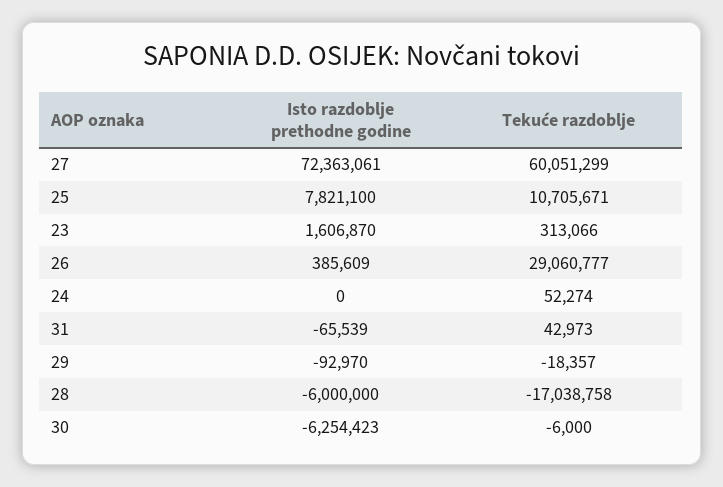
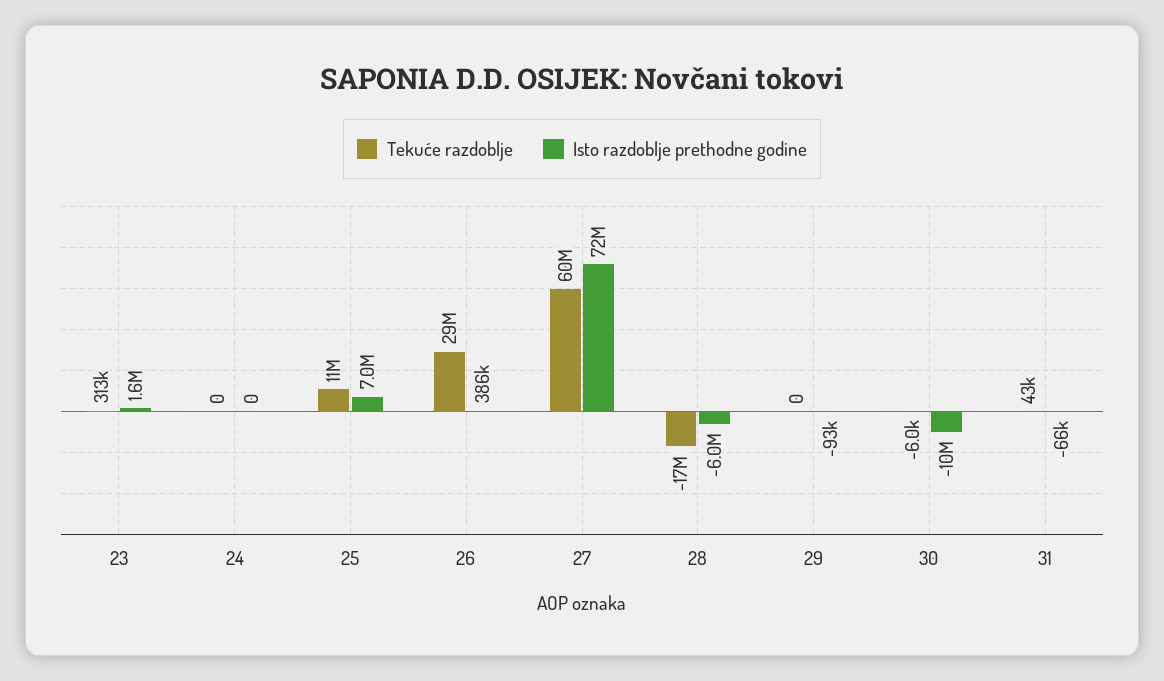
  {
    "Isto razdoblje prethodne godine": {
      "27": 72363061,
-     "25": 7821100,
+     "25": 7000000,
      "23": 1606870,
      "26": 385609,
      "24": 0,
      "31": -65539,
      "29": -92970,
      "28": -6000000,
-     "30": -6254423
+     "30": -10000000
    },
    "Tekuće razdoblje": {
      "27": 60051299,
      "25": 10705671,
      "23": 313066,
      "26": 29060777,
-     "24": 52274,
+     "24": 0,
      "31": 42973,
-     "29": -18357,
+     "29": 0,
      "28": -17038758,
      "30": -6000
    }
  }

